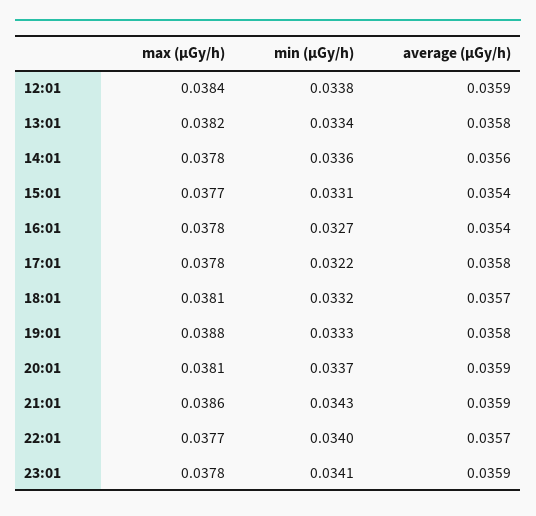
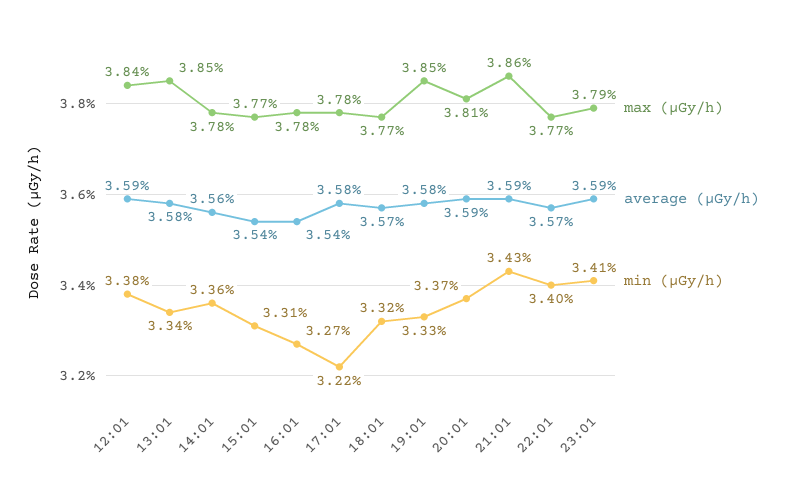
  {
    "max (μGy/h)": {
      "12:01": 0.0384,
-     "13:01": 0.0382,
+     "13:01": 0.0385,
      "14:01": 0.0378,
      "15:01": 0.0377,
      "16:01": 0.0378,
      "17:01": 0.0378,
-     "18:01": 0.0381,
+     "18:01": 0.0377,
-     "19:01": 0.0388,
+     "19:01": 0.0385,
      "20:01": 0.0381,
      "21:01": 0.0386,
      "22:01": 0.0377,
-     "23:01": 0.0378
+     "23:01": 0.0379
    },
    "min (μGy/h)": {
      "12:01": 0.0338,
      "13:01": 0.0334,
      "14:01": 0.0336,
      "15:01": 0.0331,
      "16:01": 0.0327,
      "17:01": 0.0322,
      "18:01": 0.0332,
      "19:01": 0.0333,
      "20:01": 0.0337,
      "21:01": 0.0343,
      "22:01": 0.034,
      "23:01": 0.0341
    },
    "average (μGy/h)": {
      "12:01": 0.0359,
      "13:01": 0.0358,
      "14:01": 0.0356,
      "15:01": 0.0354,
      "16:01": 0.0354,
      "17:01": 0.0358,
      "18:01": 0.0357,
      "19:01": 0.0358,
      "20:01": 0.0359,
      "21:01": 0.0359,
      "22:01": 0.0357,
      "23:01": 0.0359
    }
  }

